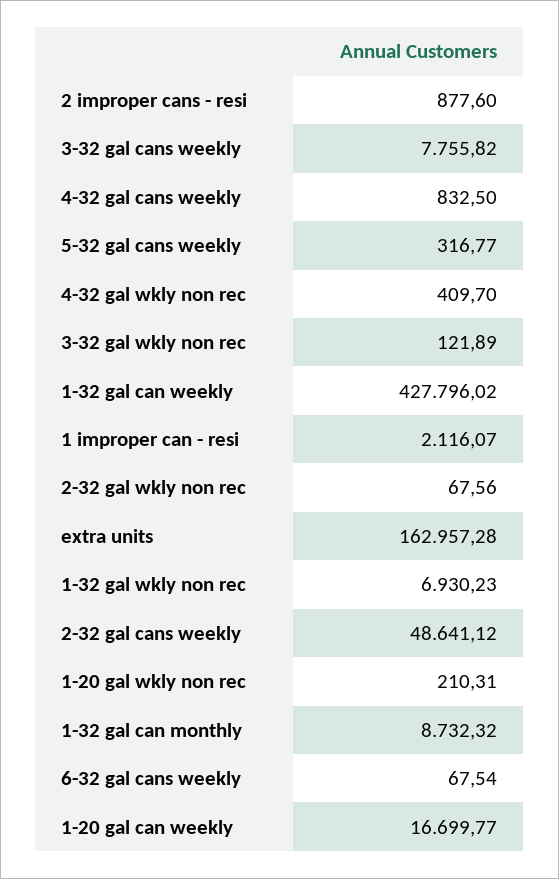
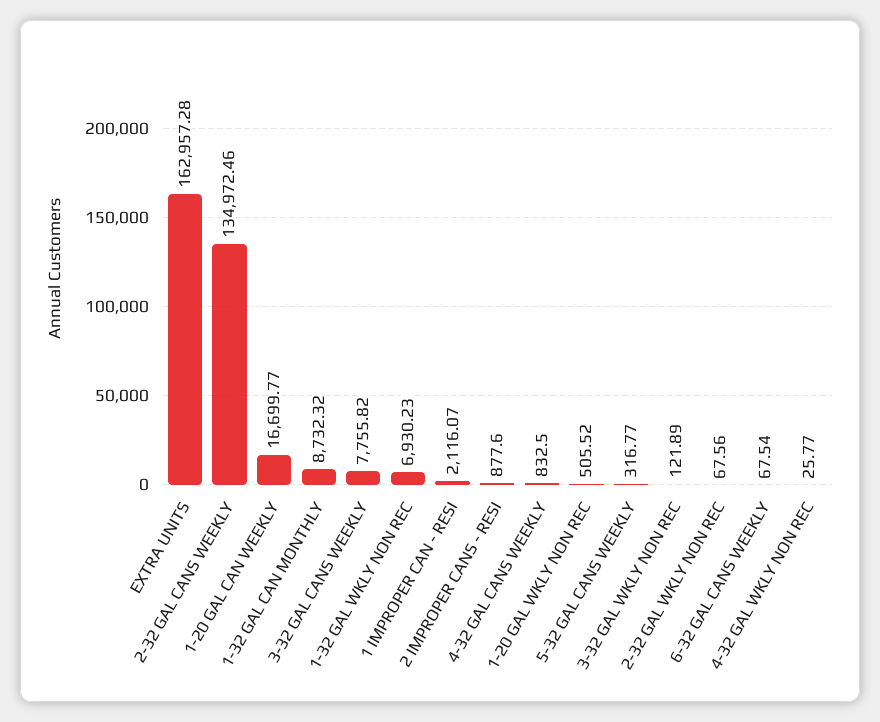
  {
    "2 improper cans - resi": 877.6,
    "3-32 gal cans weekly": 7755.82,
    "4-32 gal cans weekly": 832.5,
    "5-32 gal cans weekly": 316.77,
-   "4-32 gal wkly non rec": 409.7,
+   "4-32 gal wkly non rec": 25.77,
    "3-32 gal wkly non rec": 121.89,
-   "1-32 gal can weekly": 427796.02,
    "1 improper can - resi": 2116.07,
    "2-32 gal wkly non rec": 67.56,
    "extra units": 162957.28,
    "1-32 gal wkly non rec": 6930.23,
-   "2-32 gal cans weekly": 48641.12,
+   "2-32 gal cans weekly": 134972.46,
-   "1-20 gal wkly non rec": 210.31,
+   "1-20 gal wkly non rec": 505.52,
    "1-32 gal can monthly": 8732.32,
    "6-32 gal cans weekly": 67.54,
    "1-20 gal can weekly": 16699.77
  }

